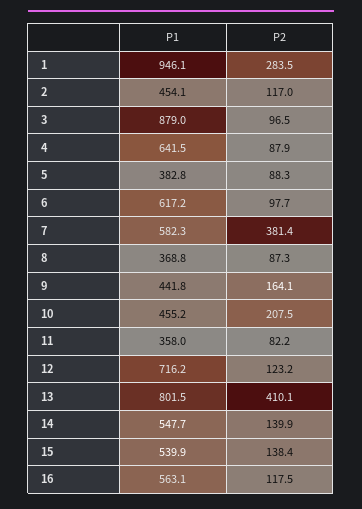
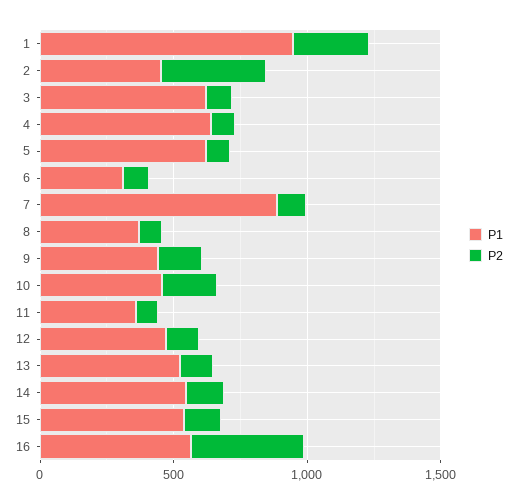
  {
    "P1": {
      "1": 946.1,
      "2": 454.1,
-     "3": 879,
+     "3": 600,
      "4": 641.5,
-     "5": 382.8,
+     "5": 600,
-     "6": 617.2,
+     "6": 300,
-     "7": 582.3,
+     "7": 900,
      "8": 368.8,
      "9": 441.8,
      "10": 455.2,
      "11": 358,
-     "12": 716.2,
+     "12": 500,
-     "13": 801.5,
+     "13": 500,
      "14": 547.7,
      "15": 539.9,
      "16": 563.1
    },
    "P2": {
      "1": 283.5,
-     "2": 117,
+     "2": 400,
      "3": 96.5,
      "4": 87.9,
      "5": 88.3,
      "6": 97.7,
-     "7": 381.4,
+     "7": 100,
      "8": 87.3,
      "9": 164.1,
      "10": 207.5,
      "11": 82.2,
      "12": 123.2,
-     "13": 410.1,
+     "13": 100,
      "14": 139.9,
      "15": 138.4,
-     "16": 117.5
+     "16": 400
    }
  }

